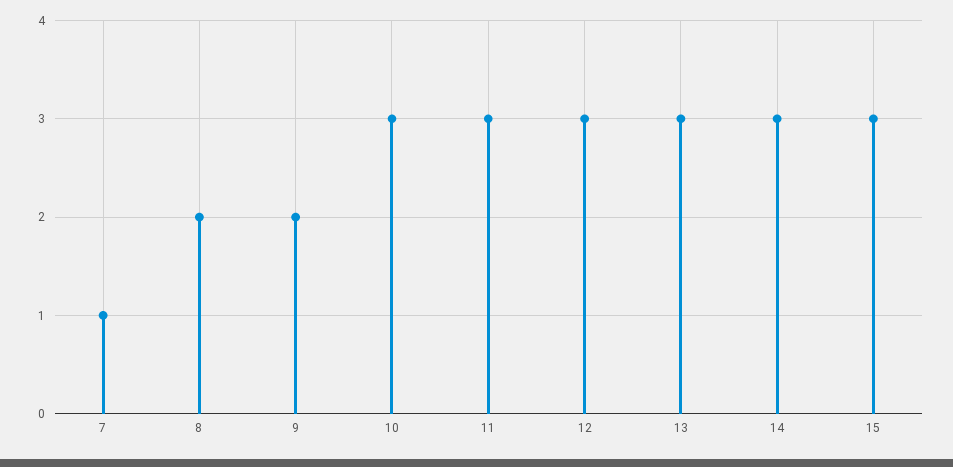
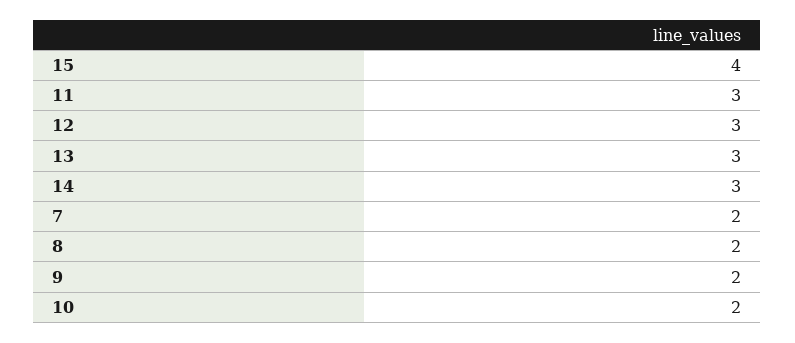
  {
-   "7": 1,
+   "7": 2,
    "8": 2,
    "9": 2,
-   "10": 3,
+   "10": 2,
    "11": 3,
    "12": 3,
    "13": 3,
    "14": 3,
-   "15": 3
+   "15": 4
  }

